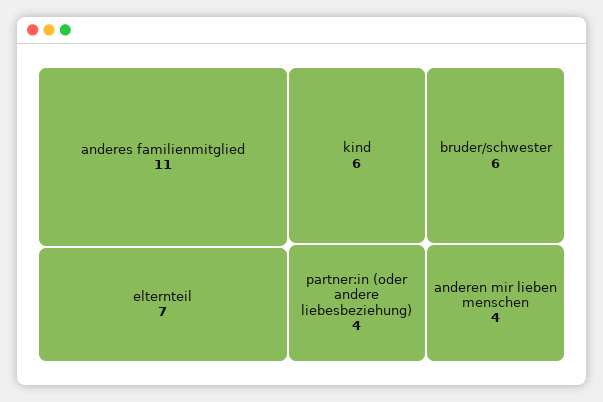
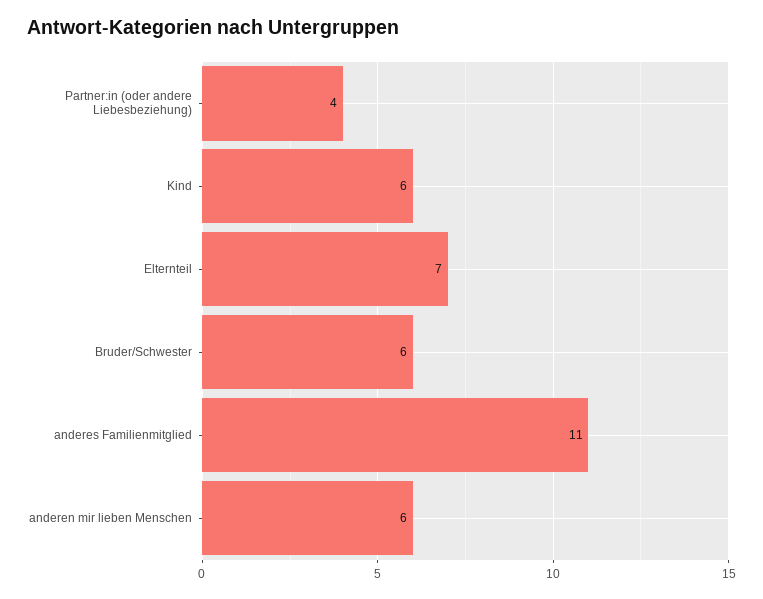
  {
    "anderes familienmitglied": 11,
    "elternteil": 7,
    "kind": 6,
    "bruder/schwester": 6,
    "partner:in (oder andere liebesbeziehung)": 4,
-   "anderen mir lieben menschen": 4
+   "anderen mir lieben menschen": 6
  }

